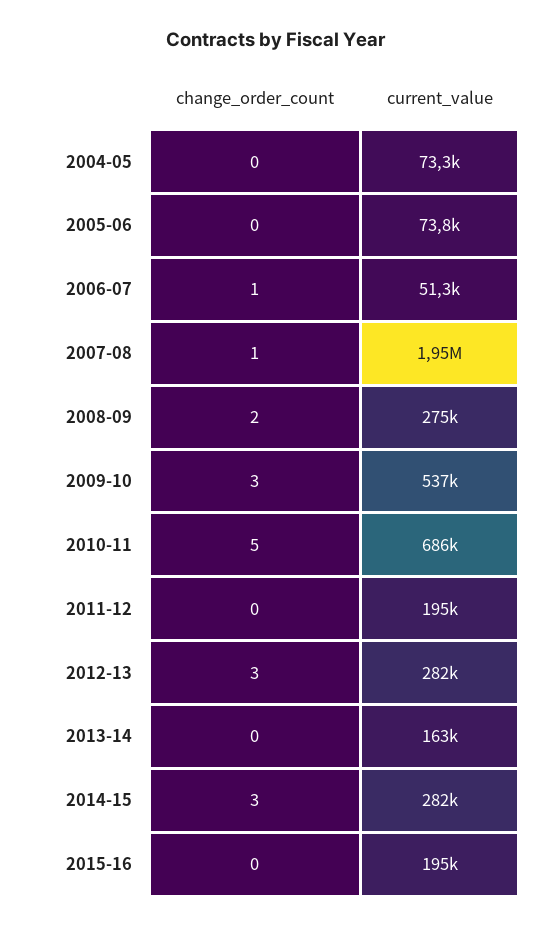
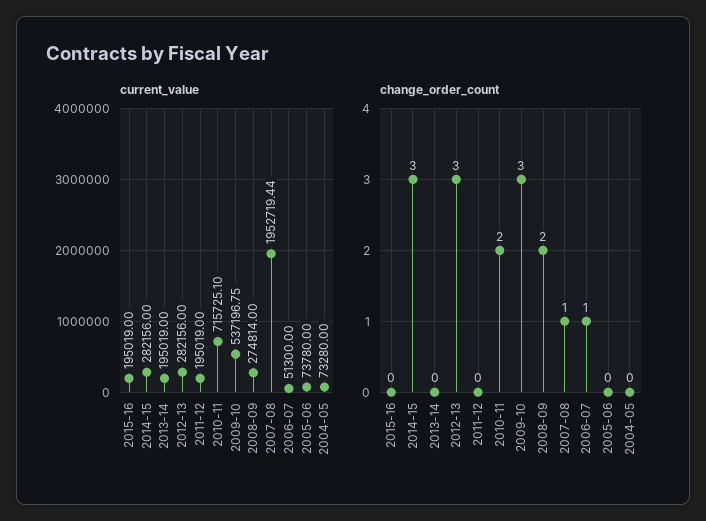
  {
    "change_order_count": {
      "2004-05": 0,
      "2005-06": 0,
      "2006-07": 1,
      "2007-08": 1,
      "2008-09": 2,
      "2009-10": 3,
-     "2010-11": 5,
+     "2010-11": 2,
      "2011-12": 0,
      "2012-13": 3,
      "2013-14": 0,
      "2014-15": 3,
      "2015-16": 0
    },
    "current_value": {
      "2004-05": 73280,
      "2005-06": 73780,
      "2006-07": 51300,
      "2007-08": 1952719.44,
      "2008-09": 274814,
      "2009-10": 537196.75,
-     "2010-11": 686000,
+     "2010-11": 715725.1,
      "2011-12": 195019,
      "2012-13": 282156,
-     "2013-14": 163000,
+     "2013-14": 195019,
      "2014-15": 282156,
      "2015-16": 195019
    }
  }

